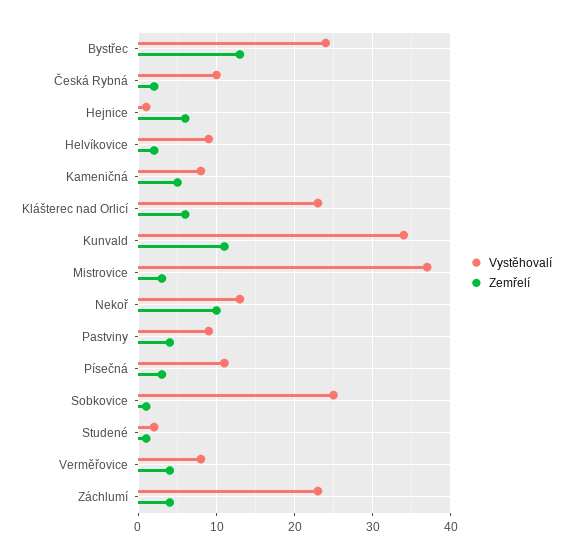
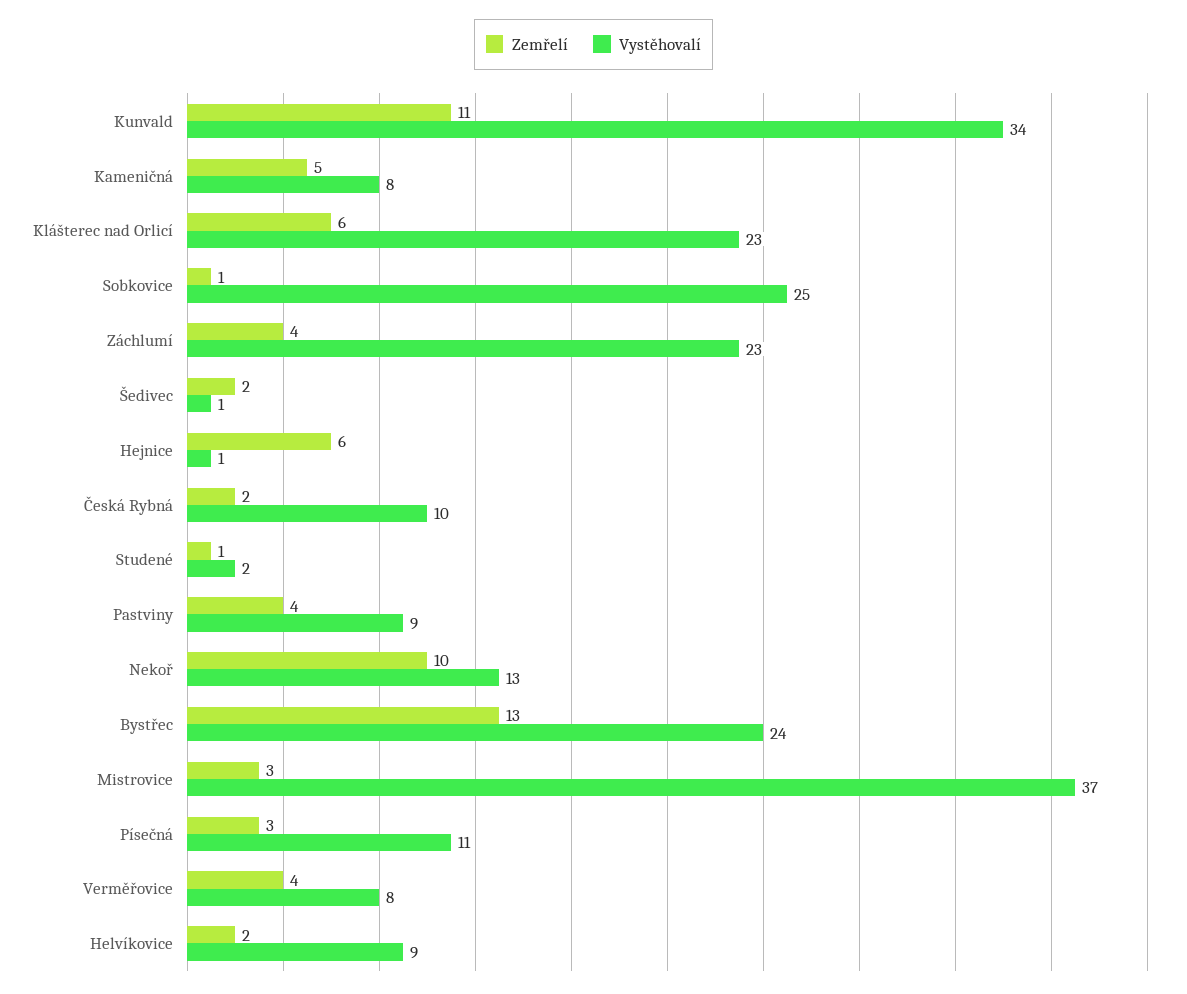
  {
    "Vystěhovalí": {
      "Bystřec": 24,
      "Česká Rybná": 10,
      "Hejnice": 1,
      "Helvíkovice": 9,
      "Kameničná": 8,
      "Klášterec nad Orlicí": 23,
      "Kunvald": 34,
      "Mistrovice": 37,
      "Nekoř": 13,
      "Pastviny": 9,
      "Písečná": 11,
      "Sobkovice": 25,
      "Studené": 2,
      "Verměřovice": 8,
-     "Záchlumí": 23
+     "Záchlumí": 23,
+     "Šedivec": 1
    },
    "Zemřelí": {
      "Bystřec": 13,
      "Česká Rybná": 2,
      "Hejnice": 6,
      "Helvíkovice": 2,
      "Kameničná": 5,
      "Klášterec nad Orlicí": 6,
      "Kunvald": 11,
      "Mistrovice": 3,
      "Nekoř": 10,
      "Pastviny": 4,
      "Písečná": 3,
      "Sobkovice": 1,
      "Studené": 1,
      "Verměřovice": 4,
-     "Záchlumí": 4
+     "Záchlumí": 4,
+     "Šedivec": 2
    }
  }

